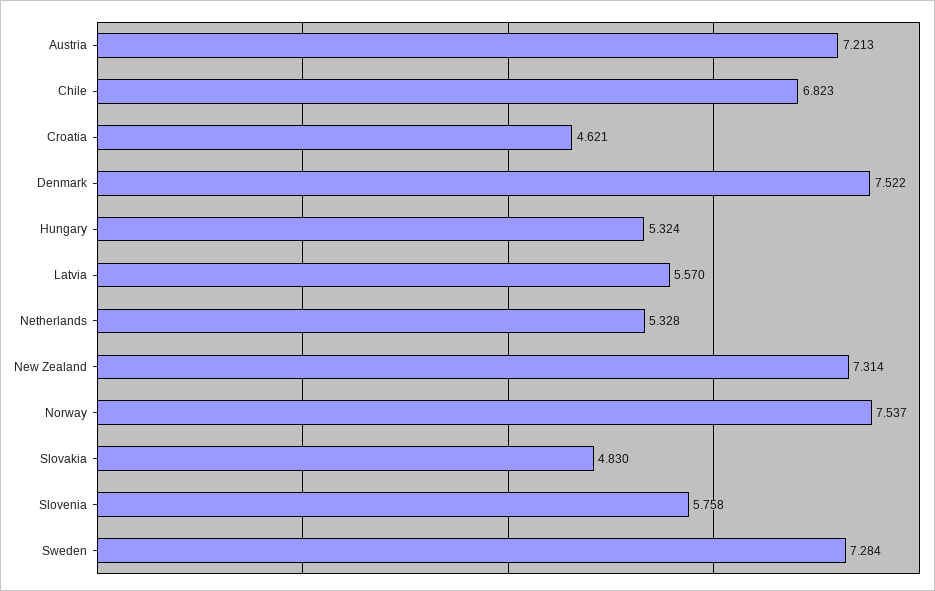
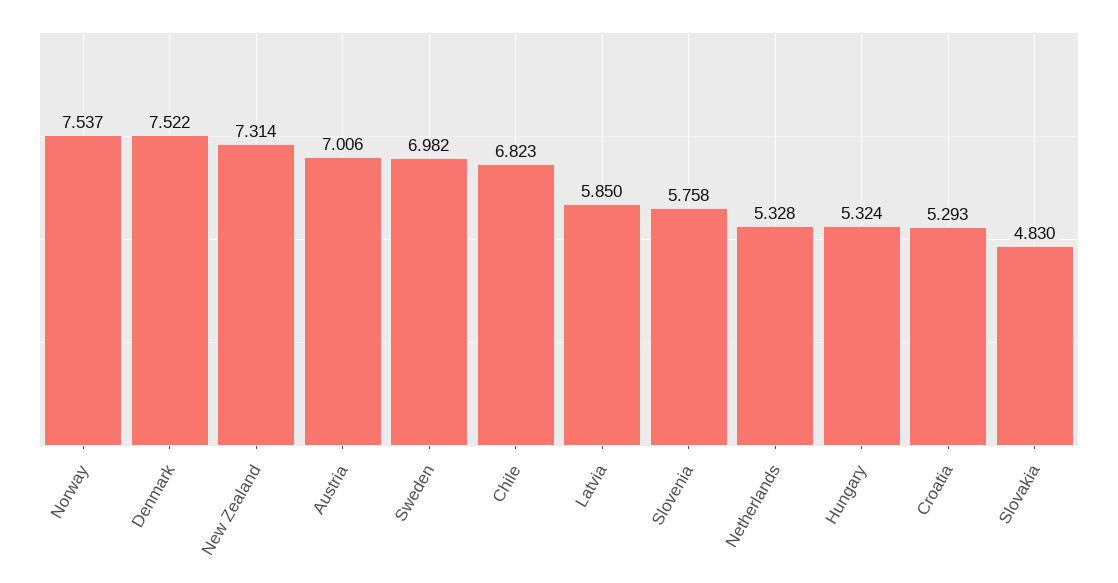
  {
-   "Austria": 7.213,
+   "Austria": 7.006,
    "Chile": 6.823,
-   "Croatia": 4.621,
+   "Croatia": 5.293,
    "Denmark": 7.522,
    "Hungary": 5.324,
-   "Latvia": 5.57,
+   "Latvia": 5.85,
    "Netherlands": 5.328,
    "New Zealand": 7.314,
    "Norway": 7.537,
    "Slovakia": 4.83,
    "Slovenia": 5.758,
-   "Sweden": 7.284
+   "Sweden": 6.982
  }

